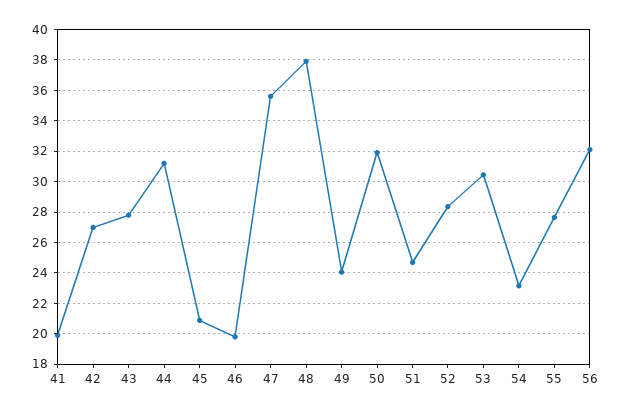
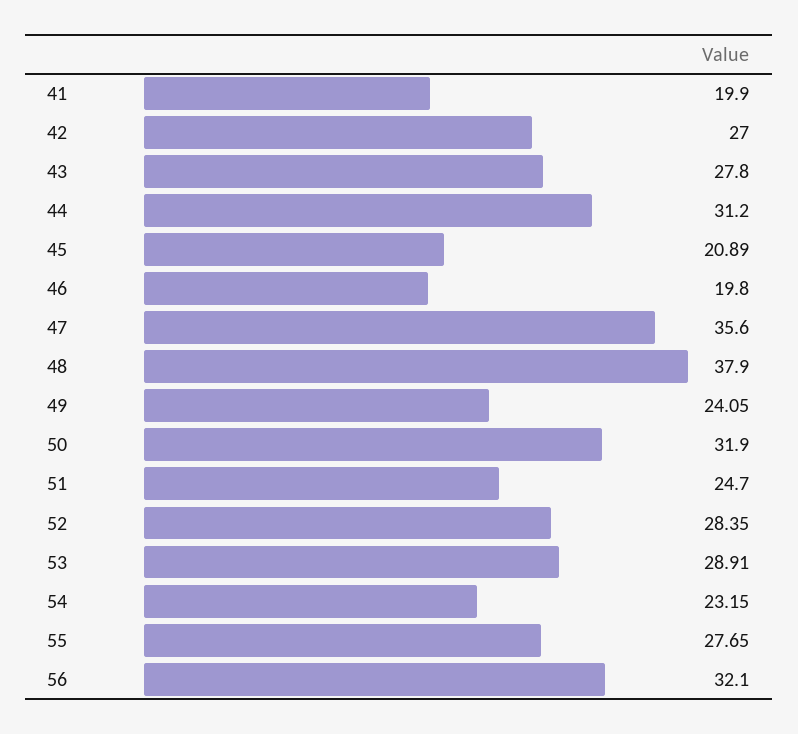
  {
    "41": 19.9,
    "42": 27,
    "43": 27.8,
    "44": 31.2,
    "45": 20.89,
    "46": 19.8,
    "47": 35.6,
    "48": 37.9,
    "49": 24.05,
    "50": 31.9,
    "51": 24.7,
    "52": 28.35,
-   "53": 30.5,
+   "53": 28.91,
    "54": 23.15,
    "55": 27.65,
    "56": 32.1
  }

